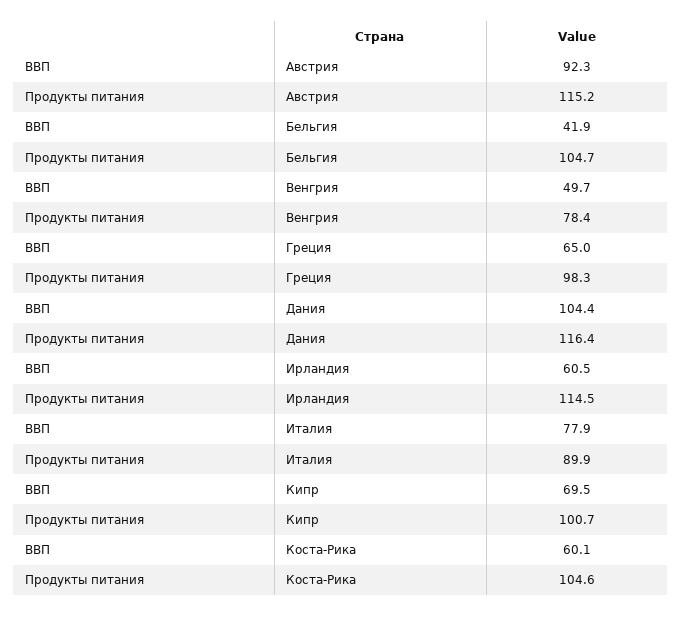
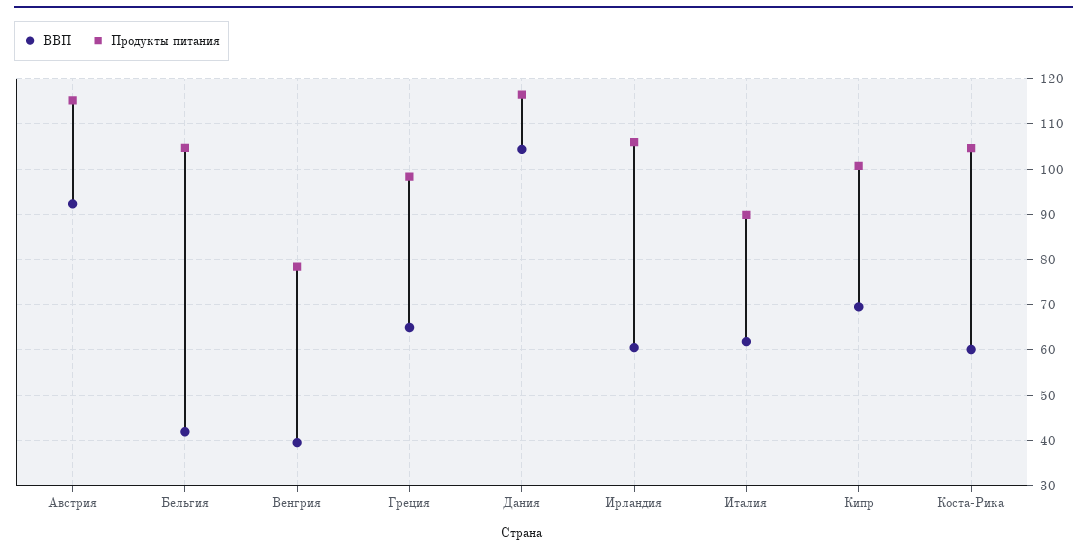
  {
    "ВВП": {
      "Австрия": 92.3,
      "Бельгия": 41.9,
-     "Венгрия": 49.7,
+     "Венгрия": 40,
      "Греция": 65,
      "Дания": 104.4,
      "Ирландия": 60.5,
-     "Италия": 77.9,
+     "Италия": 62,
      "Кипр": 69.5,
      "Коста-Рика": 60.1
    },
    "Продукты питания": {
      "Австрия": 115.2,
      "Бельгия": 104.7,
      "Венгрия": 78.4,
      "Греция": 98.3,
      "Дания": 116.4,
-     "Ирландия": 114.5,
+     "Ирландия": 106,
      "Италия": 89.9,
      "Кипр": 100.7,
      "Коста-Рика": 104.6
    }
  }

